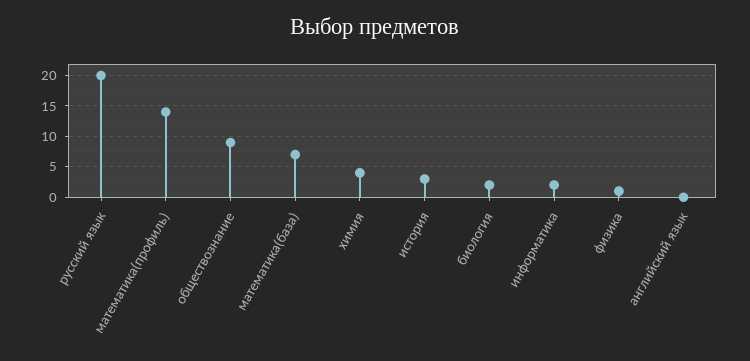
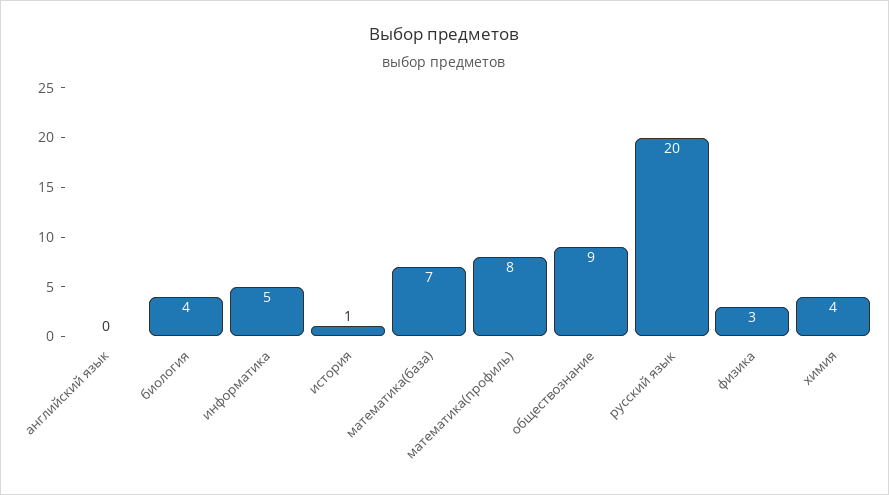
  {
    "русский язык": 20,
-   "математика(профиль)": 14,
+   "математика(профиль)": 8,
    "обществознание": 9,
    "математика(база)": 7,
    "химия": 4,
-   "история": 3,
+   "история": 1,
-   "биология": 2,
+   "биология": 4,
-   "информатика": 2,
+   "информатика": 5,
-   "физика": 1,
+   "физика": 3,
    "английский язык": 0
  }

